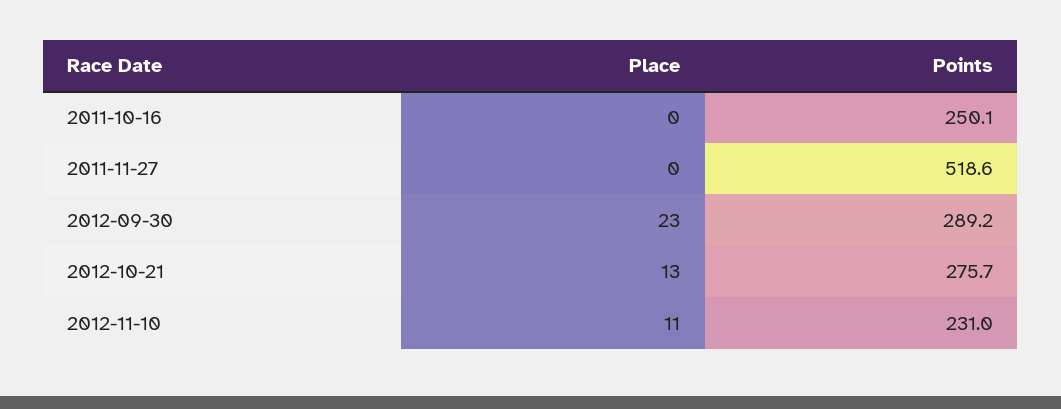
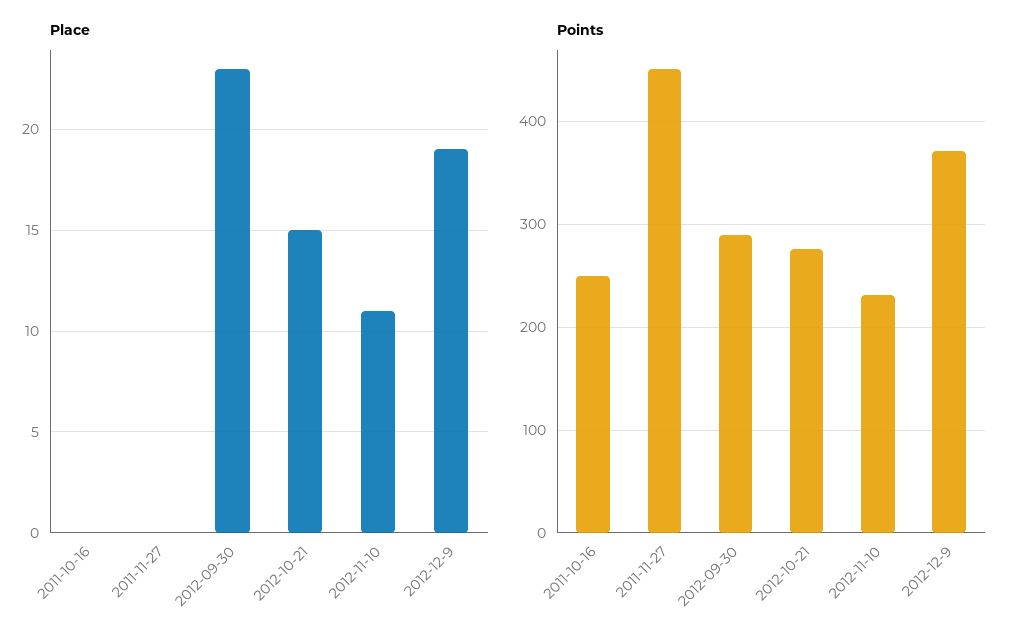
  {
    "Place": {
      "2011-10-16": 0,
      "2011-11-27": 0,
      "2012-09-30": 23,
-     "2012-10-21": 13,
+     "2012-10-21": 15,
-     "2012-11-10": 11
+     "2012-11-10": 11,
+     "2012-12-9": 19
    },
    "Points": {
      "2011-10-16": 250.1,
-     "2011-11-27": 518.6,
+     "2011-11-27": 450,
      "2012-09-30": 289.2,
      "2012-10-21": 275.7,
-     "2012-11-10": 231
+     "2012-11-10": 231,
+     "2012-12-9": 370
    }
  }

